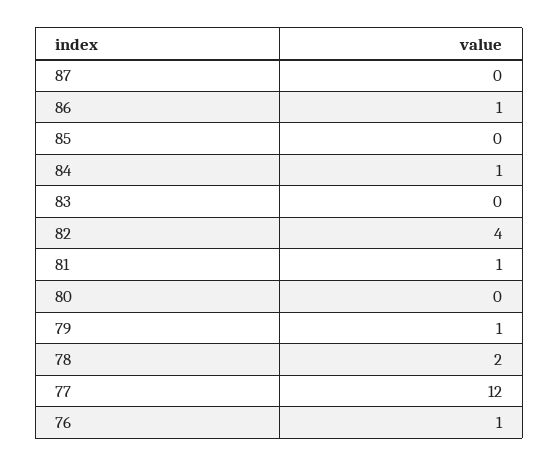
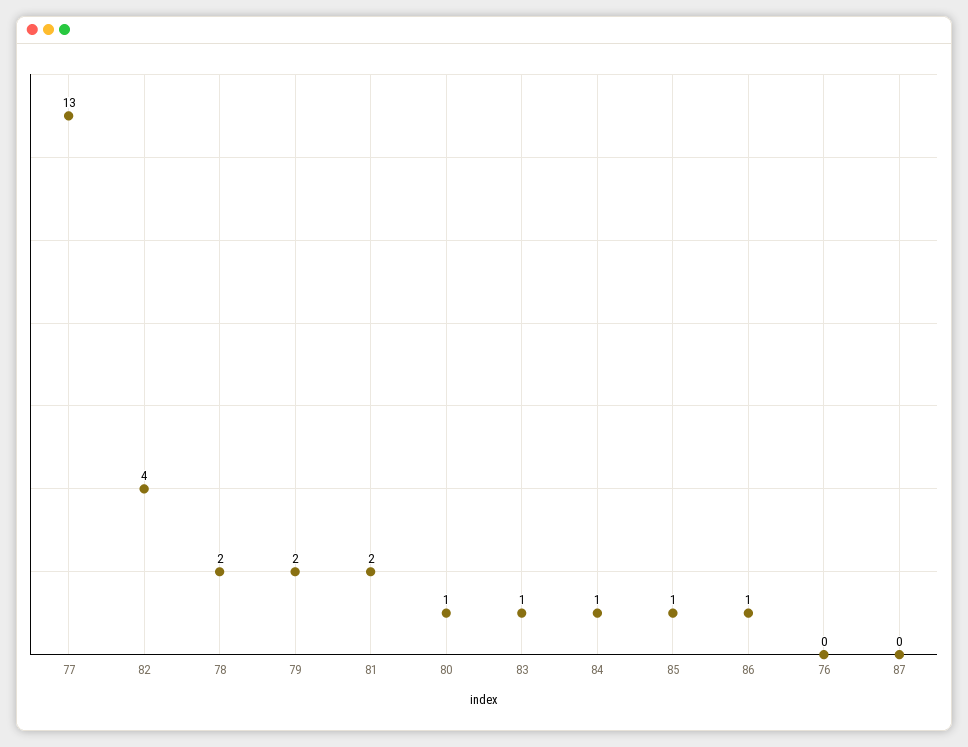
  {
    "87": 0,
    "86": 1,
-   "85": 0,
+   "85": 1,
    "84": 1,
-   "83": 0,
+   "83": 1,
    "82": 4,
-   "81": 1,
+   "81": 2,
-   "80": 0,
+   "80": 1,
-   "79": 1,
+   "79": 2,
    "78": 2,
-   "77": 12,
+   "77": 13,
-   "76": 1
+   "76": 0
  }

